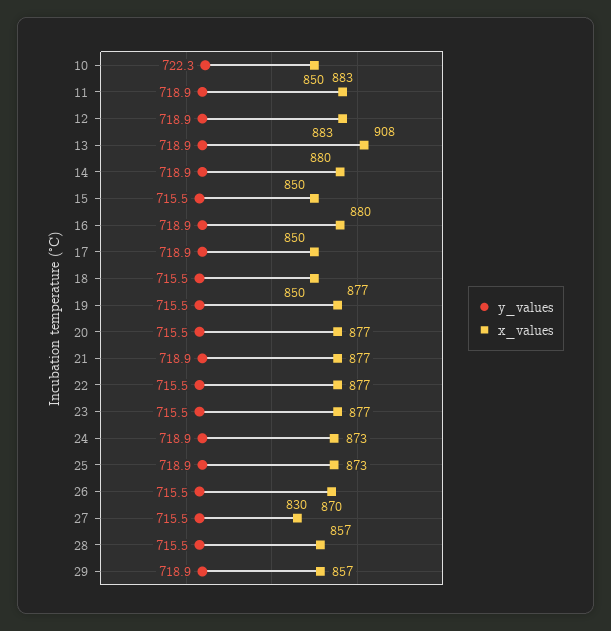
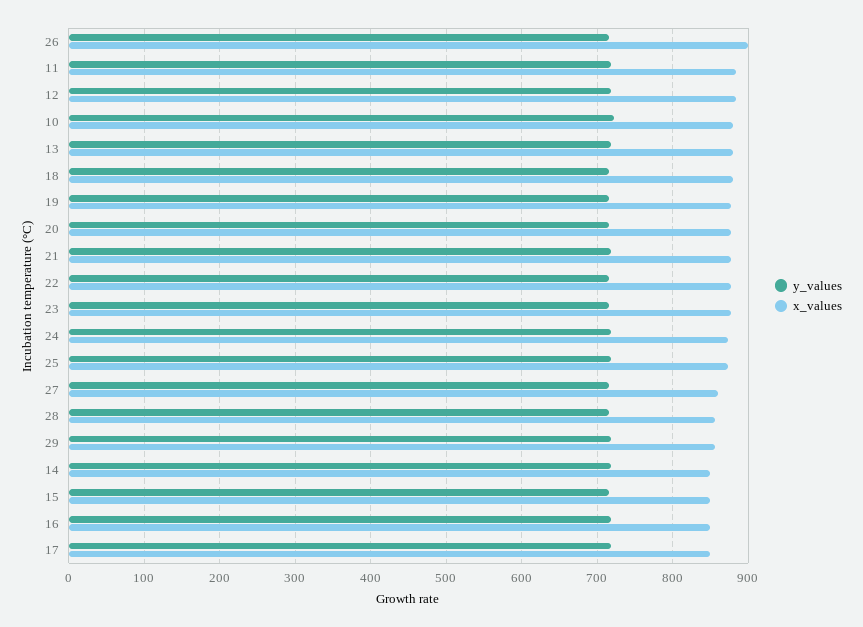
  {
    "y_values": {
      "10": 722.3,
      "11": 718.9,
      "12": 718.9,
      "13": 718.9,
      "14": 718.9,
      "15": 715.5,
      "16": 718.9,
      "17": 718.9,
      "18": 715.5,
      "19": 715.5,
      "20": 715.5,
      "21": 718.9,
      "22": 715.5,
      "23": 715.5,
      "24": 718.9,
      "25": 718.9,
      "26": 715.5,
      "27": 715.5,
      "28": 715.5,
      "29": 718.9
    },
    "x_values": {
-     "10": 850,
+     "10": 880,
      "11": 883,
      "12": 883,
-     "13": 908,
+     "13": 880,
-     "14": 880,
+     "14": 850,
      "15": 850,
-     "16": 880,
+     "16": 850,
      "17": 850,
-     "18": 850,
+     "18": 880,
      "19": 877,
      "20": 877,
      "21": 877,
      "22": 877,
      "23": 877,
      "24": 873,
      "25": 873,
-     "26": 870,
+     "26": 900,
-     "27": 830,
+     "27": 860,
      "28": 857,
      "29": 857
    }
  }

